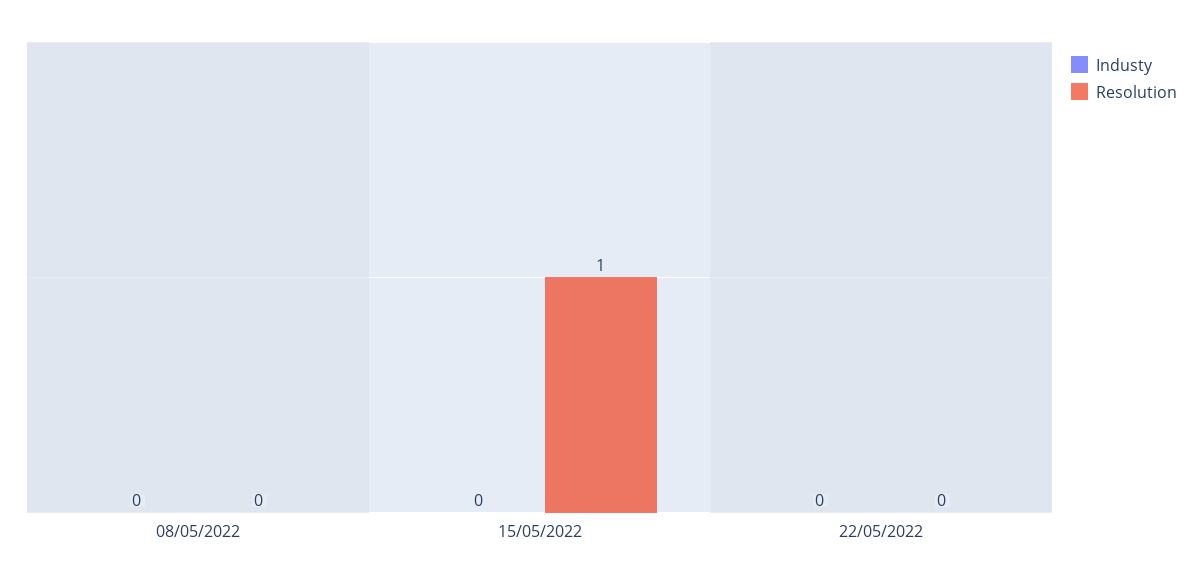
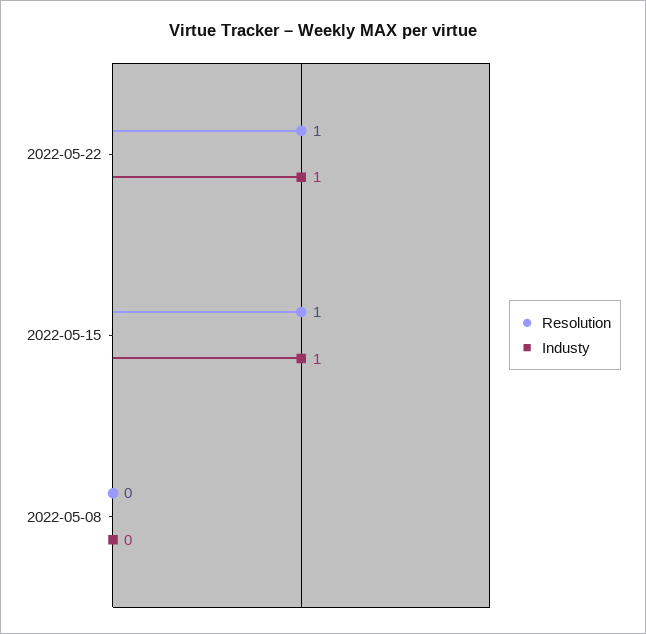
  {
    "Industy": {
      "08/05/2022": 0,
-     "15/05/2022": 0,
+     "15/05/2022": 1,
-     "22/05/2022": 0
+     "22/05/2022": 1
    },
    "Resolution": {
      "08/05/2022": 0,
      "15/05/2022": 1,
-     "22/05/2022": 0
+     "22/05/2022": 1
    }
  }

